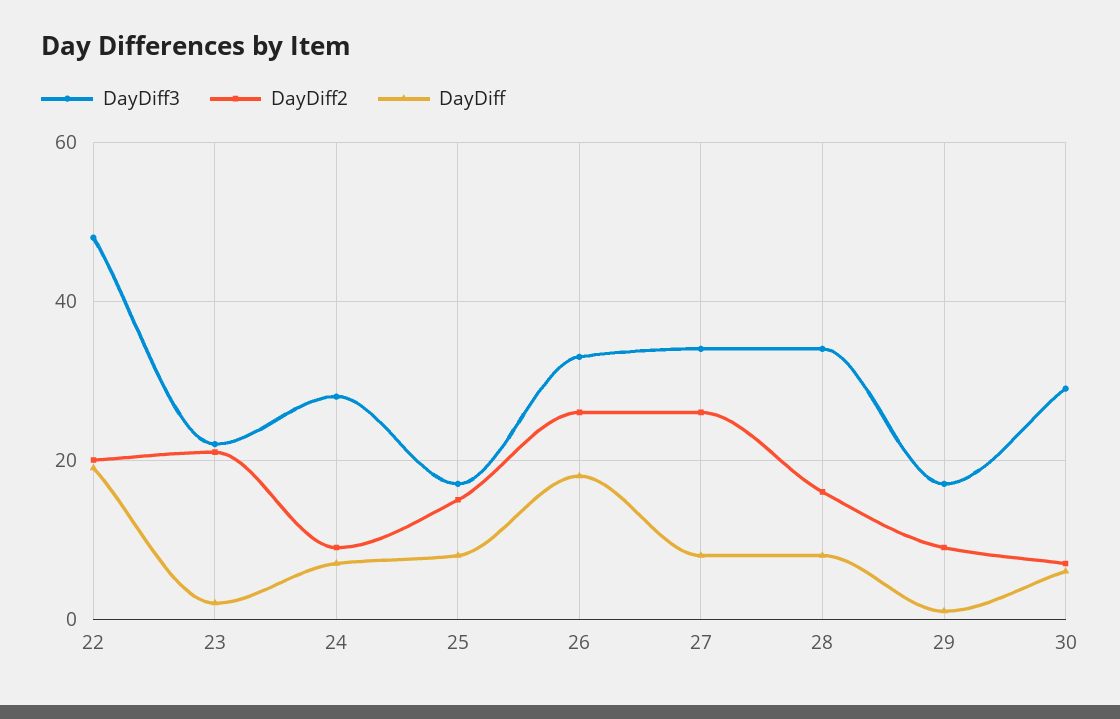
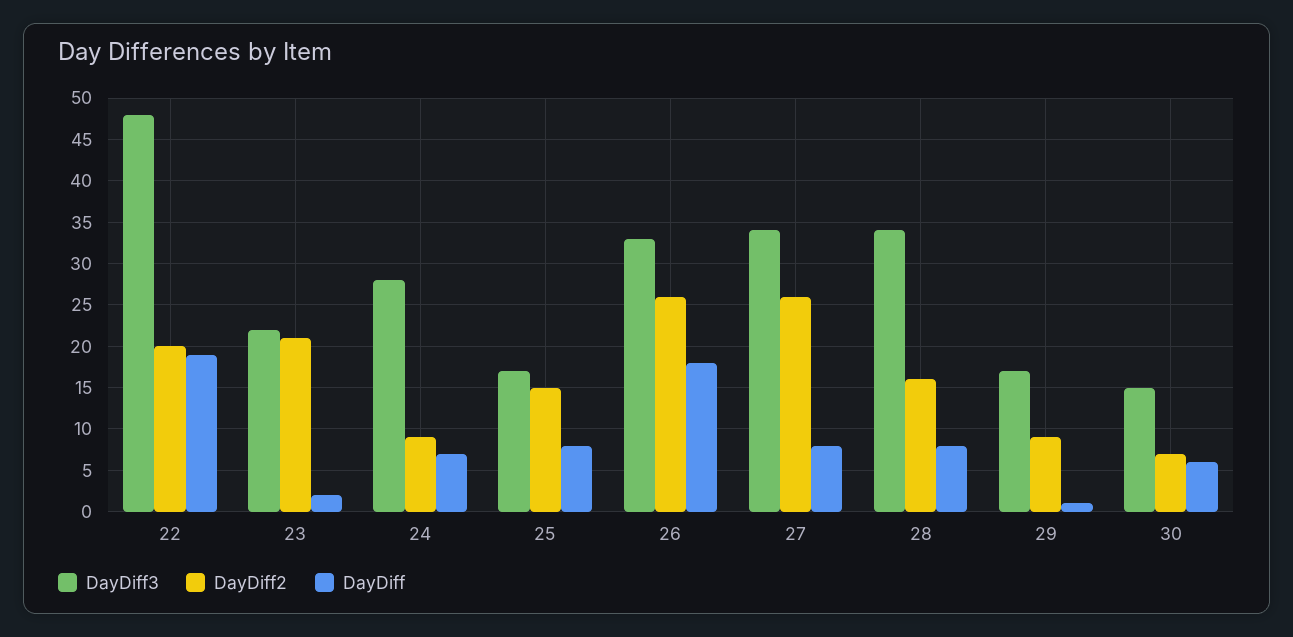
  {
    "DayDiff3": {
      "22": 48,
      "23": 22,
      "24": 28,
      "25": 17,
      "26": 33,
      "27": 34,
      "28": 34,
      "29": 17,
-     "30": 30
+     "30": 15
    },
    "DayDiff2": {
      "22": 20,
      "23": 21,
      "24": 9,
      "25": 15,
      "26": 26,
      "27": 26,
      "28": 16,
      "29": 9,
      "30": 7
    },
    "DayDiff": {
      "22": 19,
      "23": 2,
      "24": 7,
      "25": 8,
      "26": 18,
      "27": 8,
      "28": 8,
      "29": 1,
      "30": 6
    }
  }

